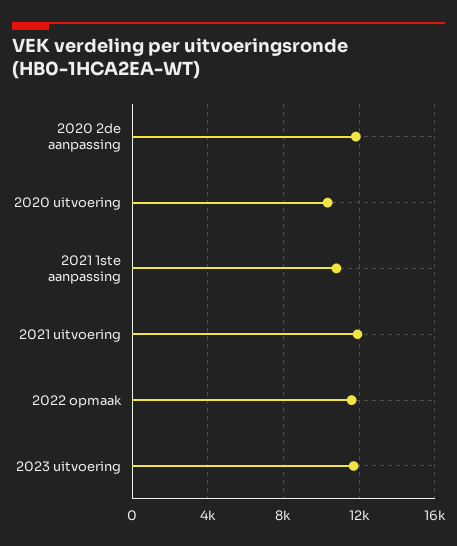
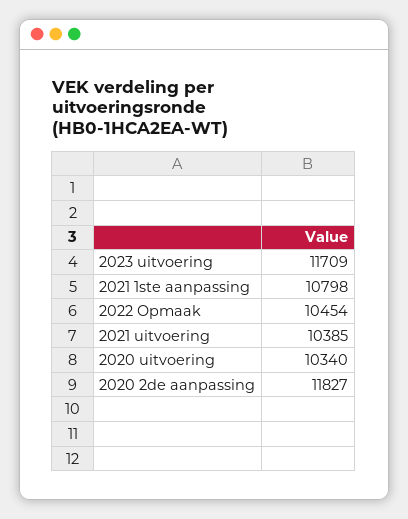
  {
    "2020 2de aanpassing": 11827,
    "2020 uitvoering": 10340,
    "2021 1ste aanpassing": 10798,
-   "2021 uitvoering": 12000,
+   "2021 uitvoering": 10385,
-   "2022 opmaak": 11500,
+   "2022 opmaak": 10454,
    "2023 uitvoering": 11709
  }

